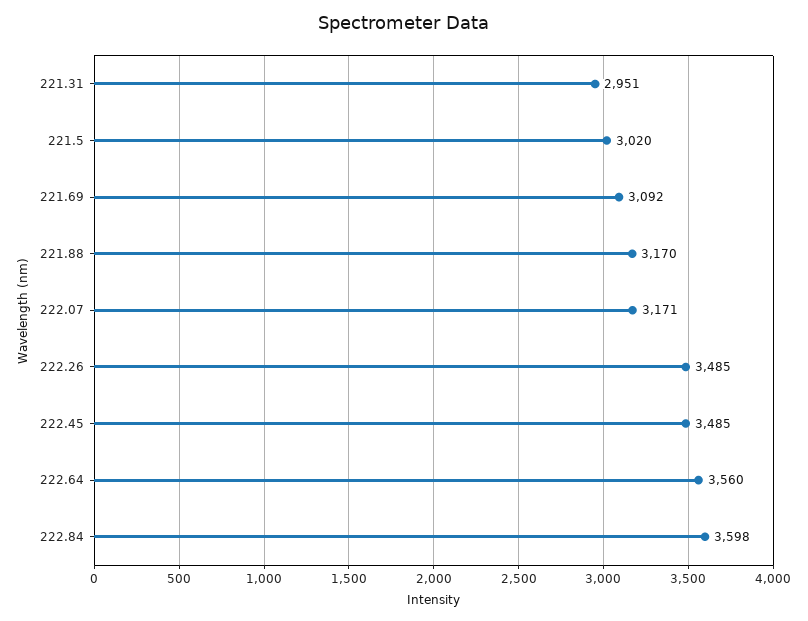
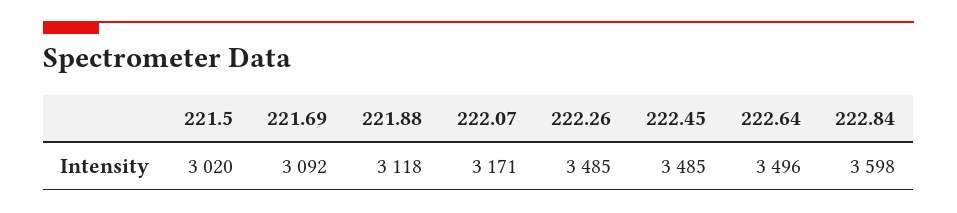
  {
-   "221.31": 2951,
    "221.5": 3020,
    "221.69": 3092,
-   "221.88": 3170,
+   "221.88": 3118,
    "222.07": 3171,
    "222.26": 3485,
    "222.45": 3485,
-   "222.64": 3560,
+   "222.64": 3496,
    "222.84": 3598
  }

